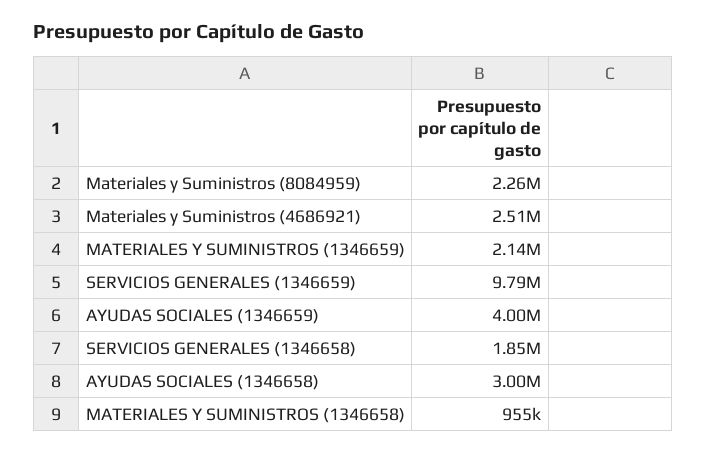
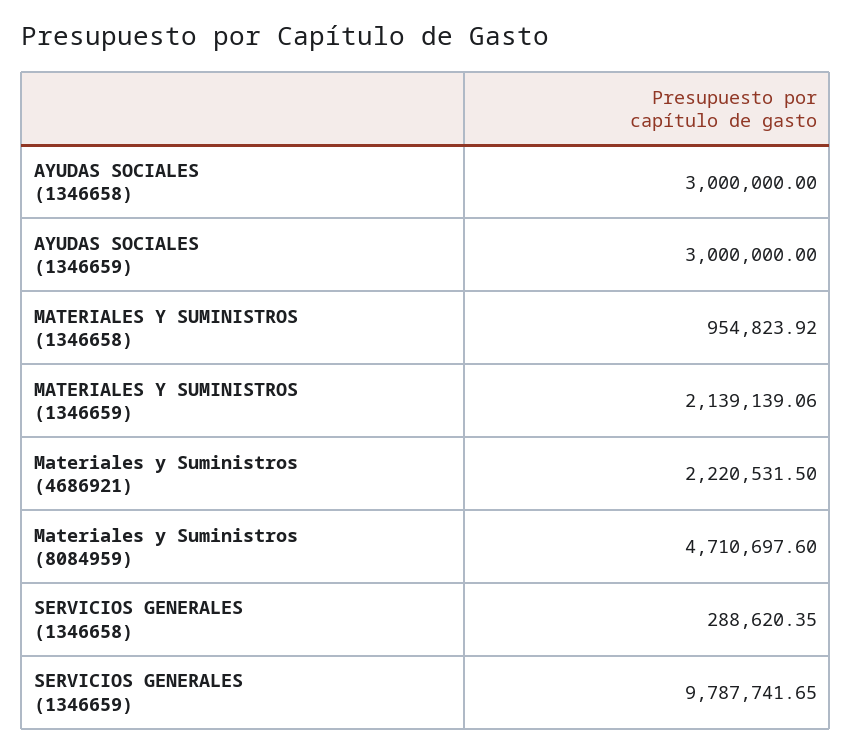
  {
-   "Materiales y Suministros (8084959)": 2260000,
+   "Materiales y Suministros (8084959)": 4710697.6,
-   "Materiales y Suministros (4686921)": 2510000,
+   "Materiales y Suministros (4686921)": 2220531.5,
    "MATERIALES Y SUMINISTROS (1346659)": 2139139.06,
    "SERVICIOS GENERALES (1346659)": 9787741.65,
-   "AYUDAS SOCIALES (1346659)": 4000000,
+   "AYUDAS SOCIALES (1346659)": 3000000,
-   "SERVICIOS GENERALES (1346658)": 1850000,
+   "SERVICIOS GENERALES (1346658)": 288620.35,
    "AYUDAS SOCIALES (1346658)": 3000000,
    "MATERIALES Y SUMINISTROS (1346658)": 954823.92
  }

